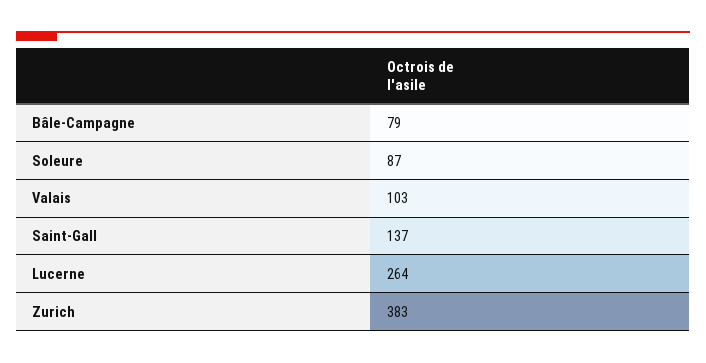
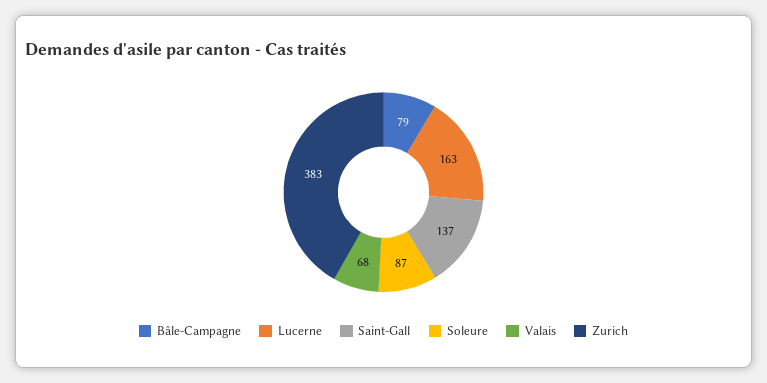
  {
    "Bâle-Campagne": 79,
    "Soleure": 87,
-   "Valais": 103,
+   "Valais": 68,
    "Saint-Gall": 137,
-   "Lucerne": 264,
+   "Lucerne": 163,
    "Zurich": 383
  }

